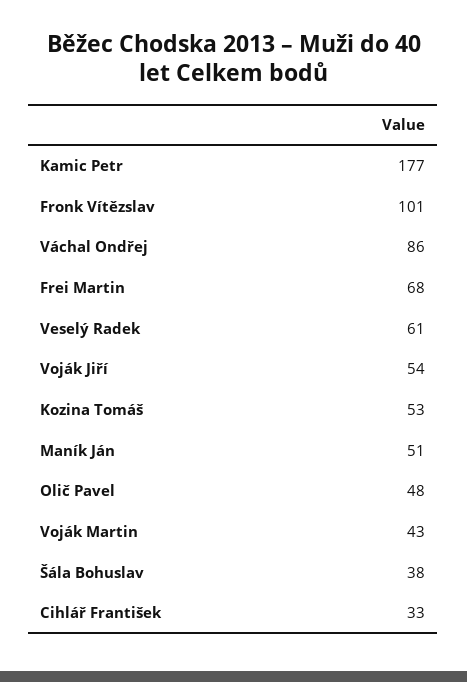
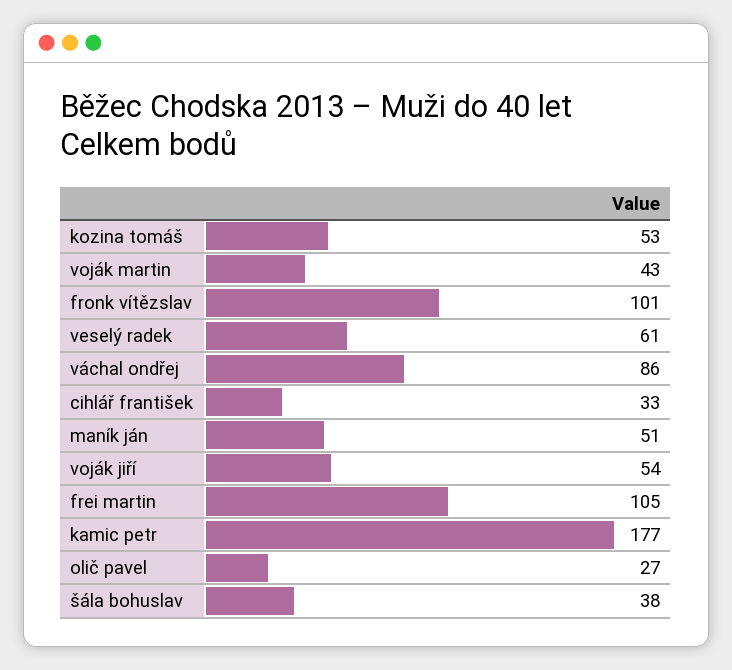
  {
    "Kamic Petr": 177,
    "Fronk Vítězslav": 101,
    "Váchal Ondřej": 86,
-   "Frei Martin": 68,
+   "Frei Martin": 105,
    "Veselý Radek": 61,
    "Voják Jiří": 54,
    "Kozina Tomáš": 53,
    "Maník Ján": 51,
-   "Olič Pavel": 48,
+   "Olič Pavel": 27,
    "Voják Martin": 43,
    "Šála Bohuslav": 38,
    "Cihlář František": 33
  }

